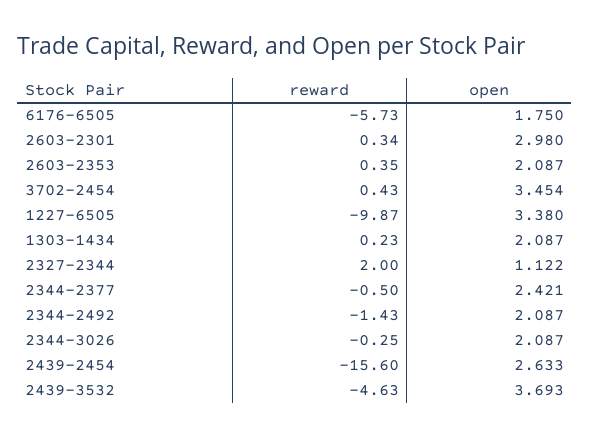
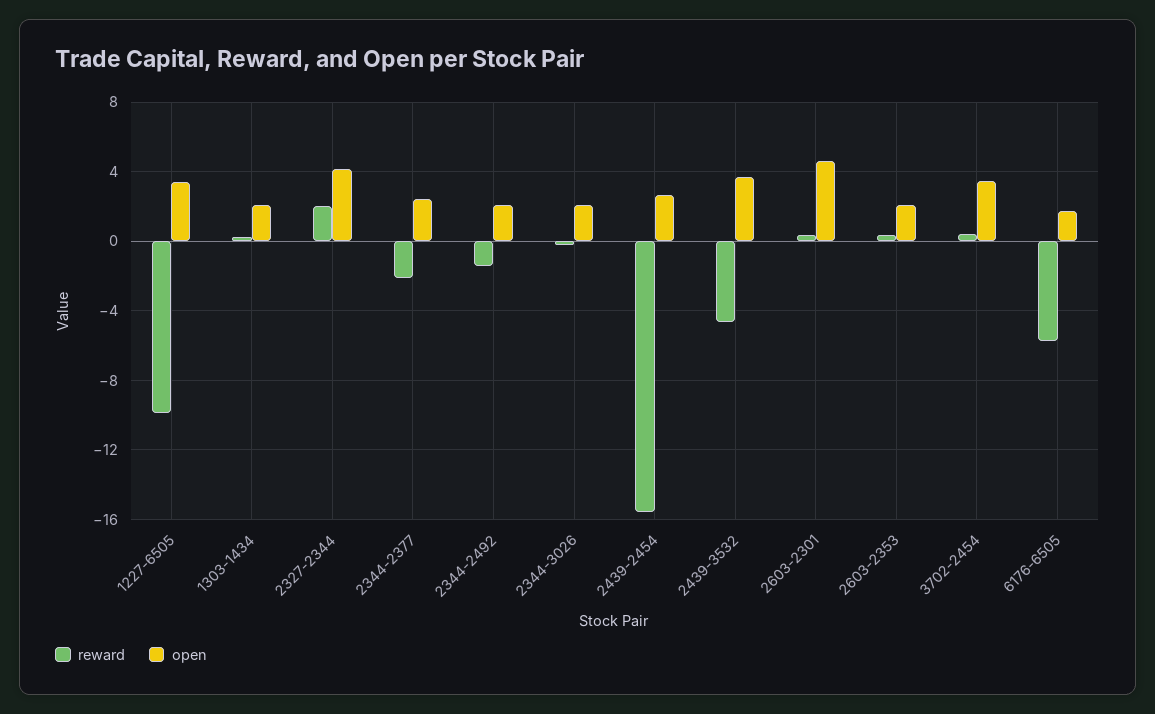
  {
    "reward": {
      "6176-6505": -5.73,
      "2603-2301": 0.34,
      "2603-2353": 0.35,
      "3702-2454": 0.43,
      "1227-6505": -9.87,
      "1303-1434": 0.23,
      "2327-2344": 2,
-     "2344-2377": -0.5,
+     "2344-2377": -2,
      "2344-2492": -1.43,
      "2344-3026": -0.25,
      "2439-2454": -15.6,
      "2439-3532": -4.63
    },
    "open": {
      "6176-6505": 1.75,
-     "2603-2301": 2.98,
+     "2603-2301": 4.5,
      "2603-2353": 2.087,
      "3702-2454": 3.454,
      "1227-6505": 3.38,
      "1303-1434": 2.087,
-     "2327-2344": 1.122,
+     "2327-2344": 4,
      "2344-2377": 2.421,
      "2344-2492": 2.087,
      "2344-3026": 2.087,
      "2439-2454": 2.633,
      "2439-3532": 3.693
    }
  }

